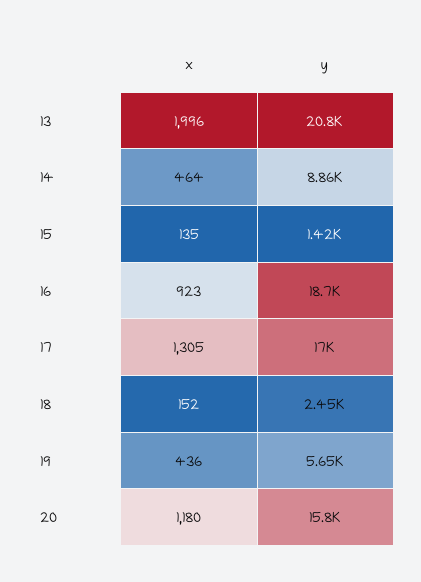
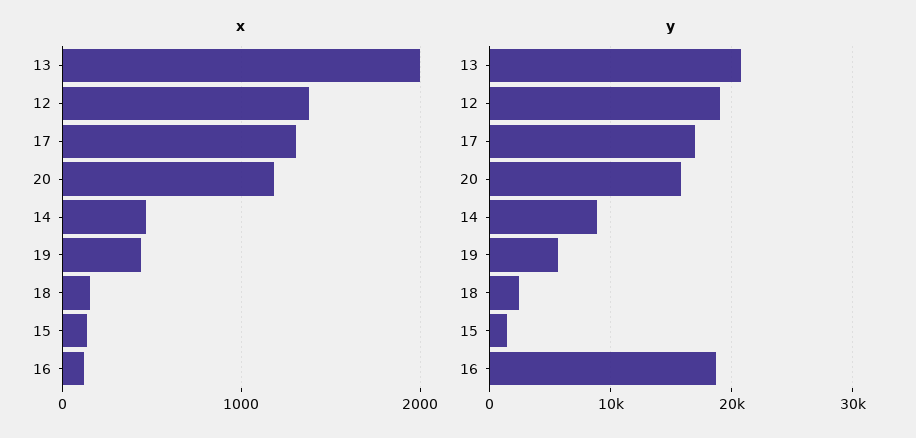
  {
    "x": {
      "13": 1996,
      "14": 464,
      "15": 135,
-     "16": 923,
+     "16": 100,
      "17": 1305,
      "18": 152,
      "19": 436,
-     "20": 1180
+     "20": 1180,
+     "12": 1400
    },
    "y": {
      "13": 20800,
      "14": 8860,
      "15": 1420,
      "16": 18700,
      "17": 17000,
      "18": 2450,
      "19": 5650,
-     "20": 15800
+     "20": 15800,
+     "12": 19000
    }
  }

